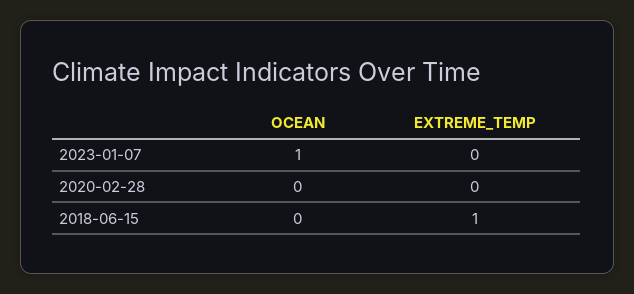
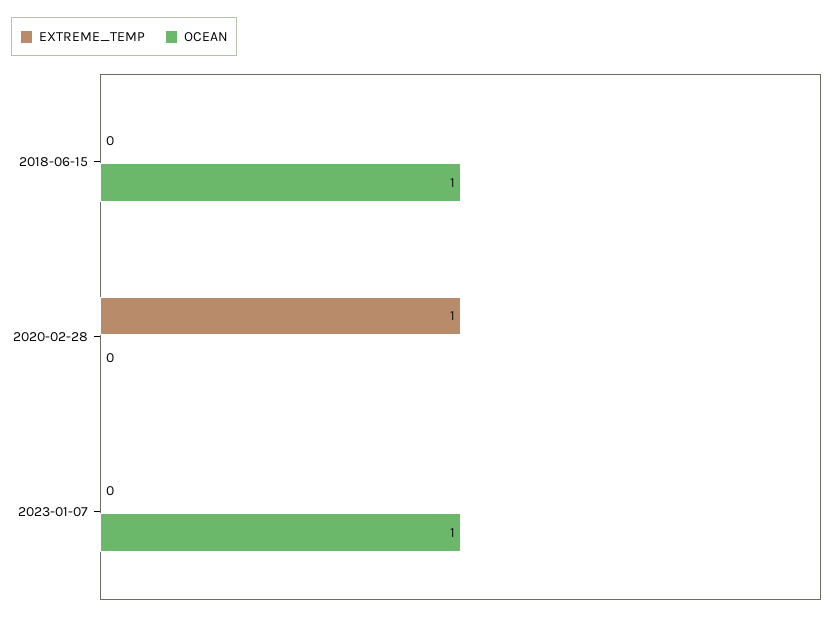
  {
    "OCEAN": {
      "2023-01-07": 1,
      "2020-02-28": 0,
-     "2018-06-15": 0
+     "2018-06-15": 1
    },
    "EXTREME_TEMP": {
      "2023-01-07": 0,
-     "2020-02-28": 0,
+     "2020-02-28": 1,
-     "2018-06-15": 1
+     "2018-06-15": 0
    }
  }

